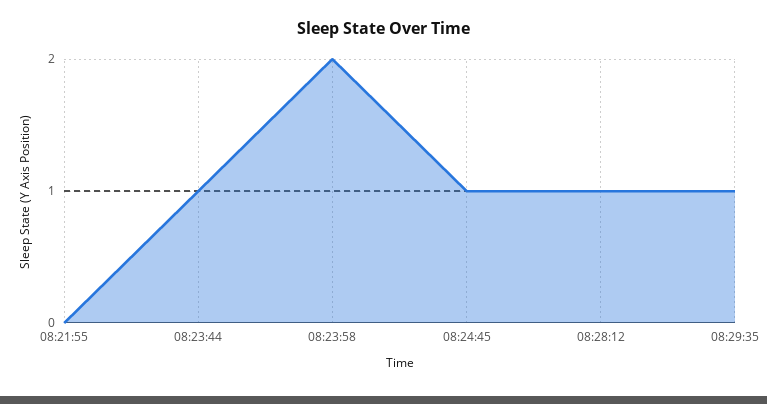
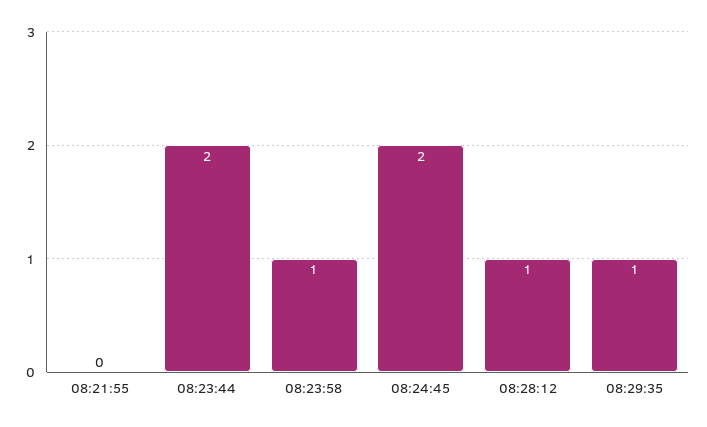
  {
    "08:21:55": 0,
-   "08:23:44": 1,
+   "08:23:44": 2,
-   "08:23:58": 2,
+   "08:23:58": 1,
-   "08:24:45": 1,
+   "08:24:45": 2,
    "08:28:12": 1,
    "08:29:35": 1
  }

